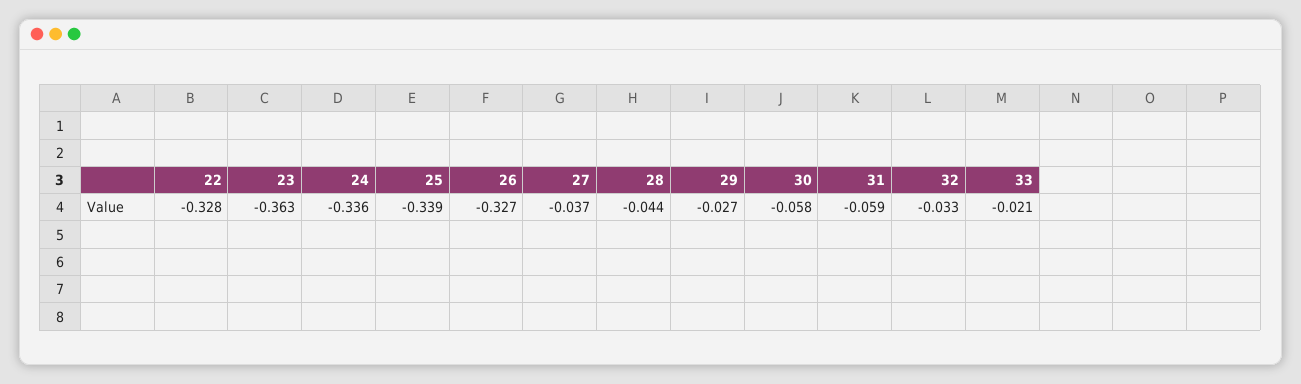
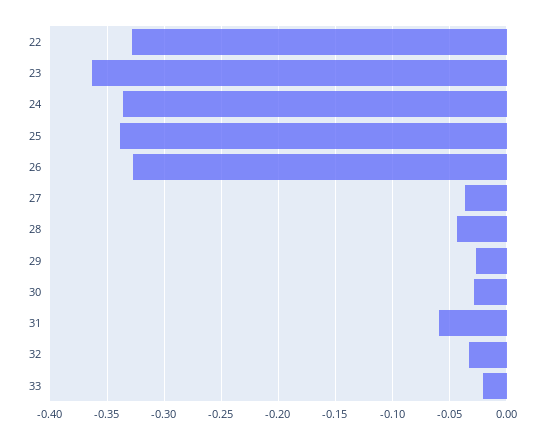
  {
    "22": -0.328,
    "23": -0.363,
    "24": -0.336,
    "25": -0.339,
    "26": -0.327,
    "27": -0.037,
    "28": -0.044,
    "29": -0.027,
-   "30": -0.058,
+   "30": -0.03,
    "31": -0.059,
    "32": -0.033,
    "33": -0.021
  }

